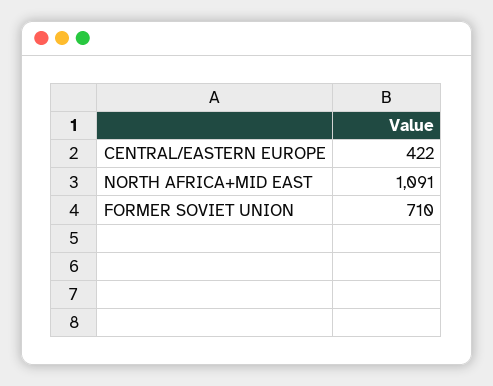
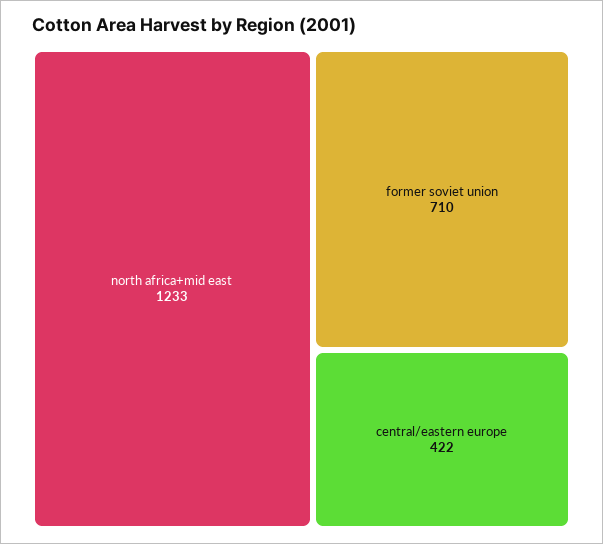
  {
    "CENTRAL/EASTERN EUROPE": 422,
-   "NORTH AFRICA+MID EAST": 1091,
+   "NORTH AFRICA+MID EAST": 1233,
    "FORMER SOVIET UNION": 710
  }

